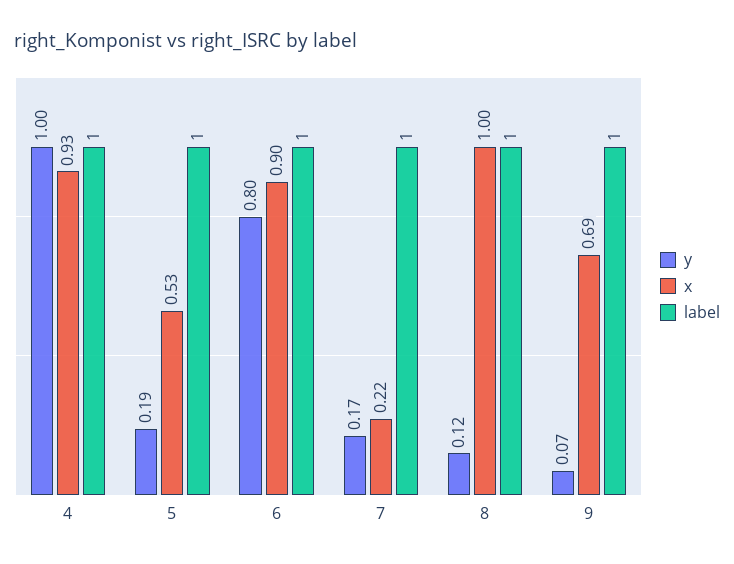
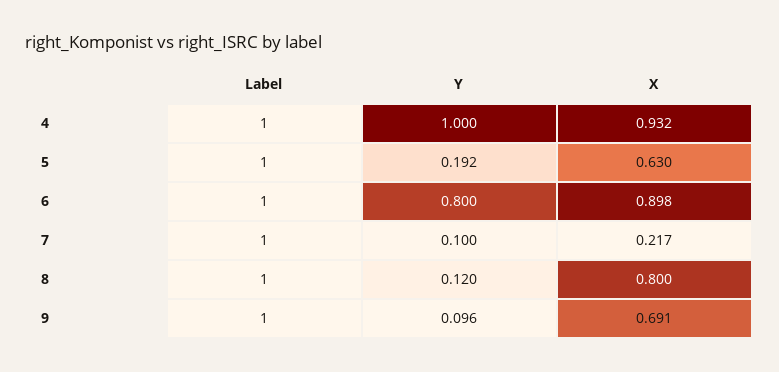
  {
    "y": {
      "4": 1,
      "5": 0.192,
      "6": 0.8,
-     "7": 0.17,
+     "7": 0.1,
      "8": 0.12,
-     "9": 0.07
+     "9": 0.096
    },
    "x": {
      "4": 0.932,
-     "5": 0.53,
+     "5": 0.63,
      "6": 0.898,
      "7": 0.217,
-     "8": 1,
+     "8": 0.8,
      "9": 0.691
    },
    "label": {
      "4": 1,
      "5": 1,
      "6": 1,
      "7": 1,
      "8": 1,
      "9": 1
    }
  }

